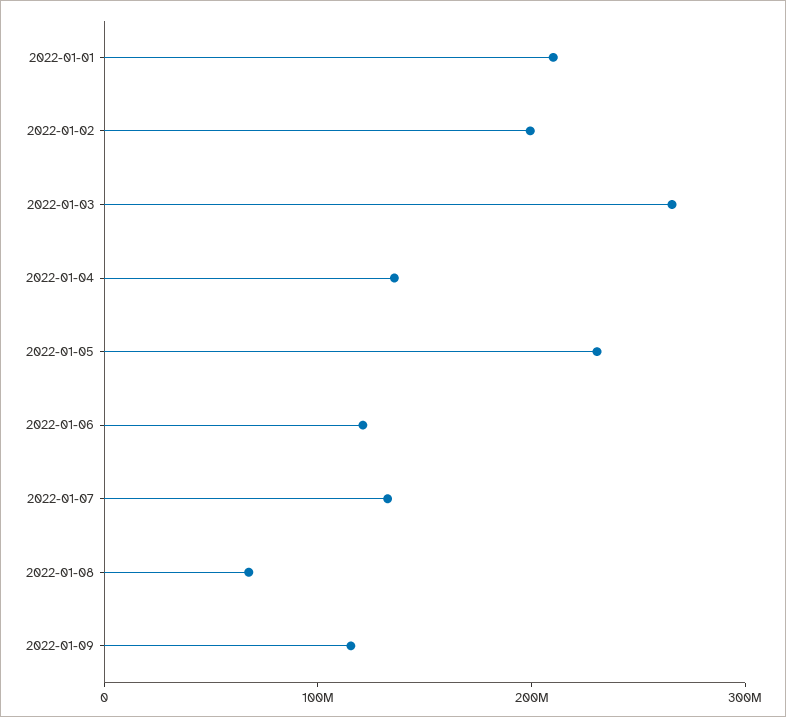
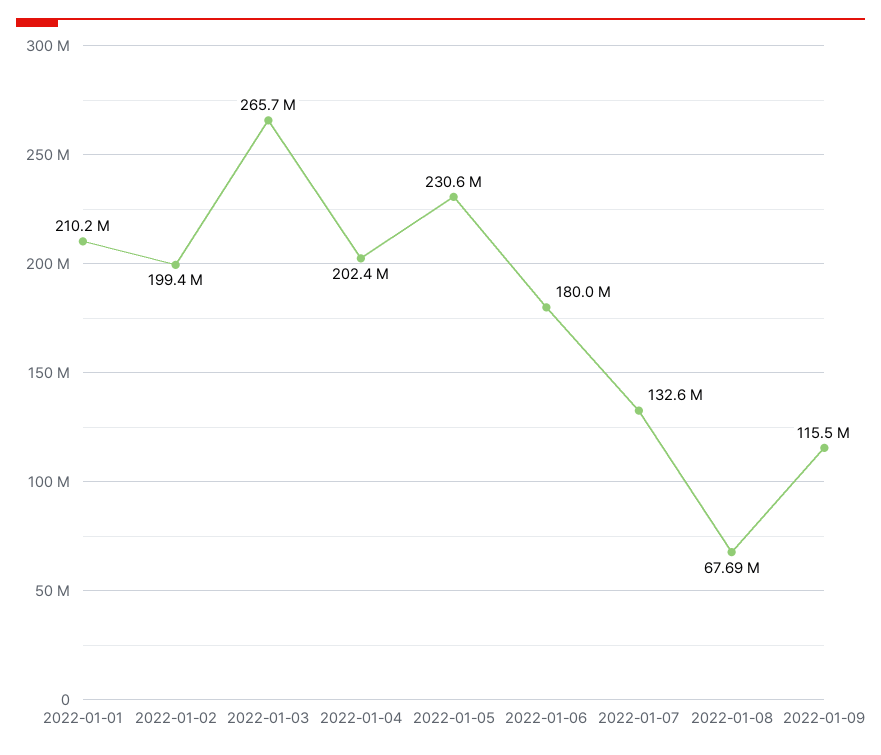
  {
    "2022-01-01": 210200000,
    "2022-01-02": 199400000,
    "2022-01-03": 265700000,
-   "2022-01-04": 140000000,
+   "2022-01-04": 202400000,
    "2022-01-05": 230600000,
-   "2022-01-06": 120000000,
+   "2022-01-06": 180000000,
    "2022-01-07": 132600000,
    "2022-01-08": 67690000,
    "2022-01-09": 115500000
  }

